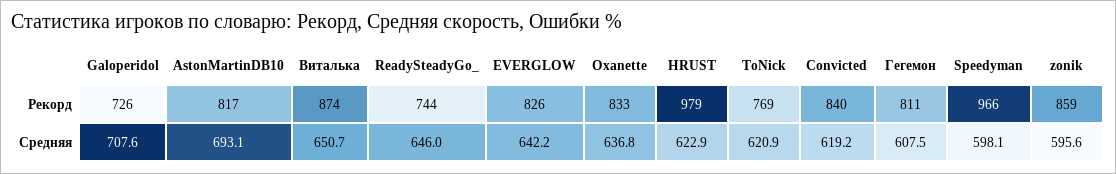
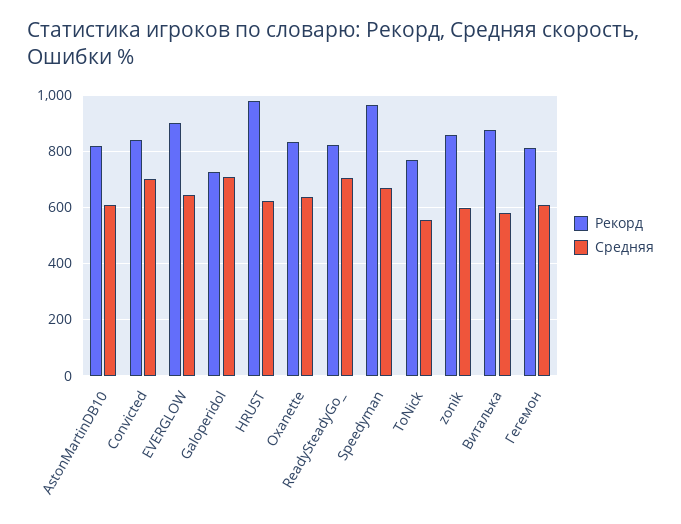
  {
    "Рекорд": {
      "Galoperidol": 726,
      "AstonMartinDB10": 817,
      "Виталька": 874,
-     "ReadySteadyGo_": 744,
+     "ReadySteadyGo_": 825,
-     "EVERGLOW": 826,
+     "EVERGLOW": 900,
      "Oxanette": 833,
      "HRUST": 979,
      "ToNick": 769,
      "Convicted": 840,
      "Гегемон": 811,
      "Speedyman": 966,
      "zonik": 859
    },
    "Средняя": {
      "Galoperidol": 707.6,
-     "AstonMartinDB10": 693.1,
+     "AstonMartinDB10": 600,
-     "Виталька": 650.7,
+     "Виталька": 575,
-     "ReadySteadyGo_": 646,
+     "ReadySteadyGo_": 700,
      "EVERGLOW": 642.2,
      "Oxanette": 636.8,
      "HRUST": 622.9,
-     "ToNick": 620.9,
+     "ToNick": 550,
-     "Convicted": 619.2,
+     "Convicted": 700,
      "Гегемон": 607.5,
-     "Speedyman": 598.1,
+     "Speedyman": 675,
      "zonik": 595.6
    }
  }

